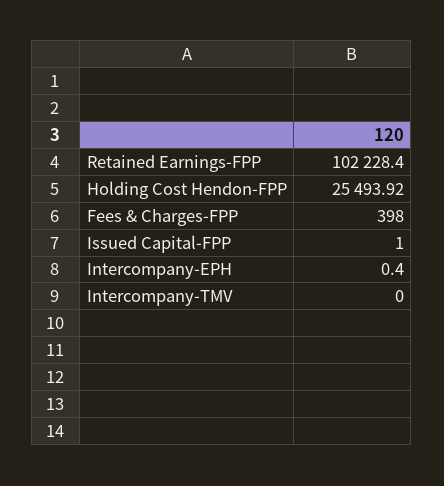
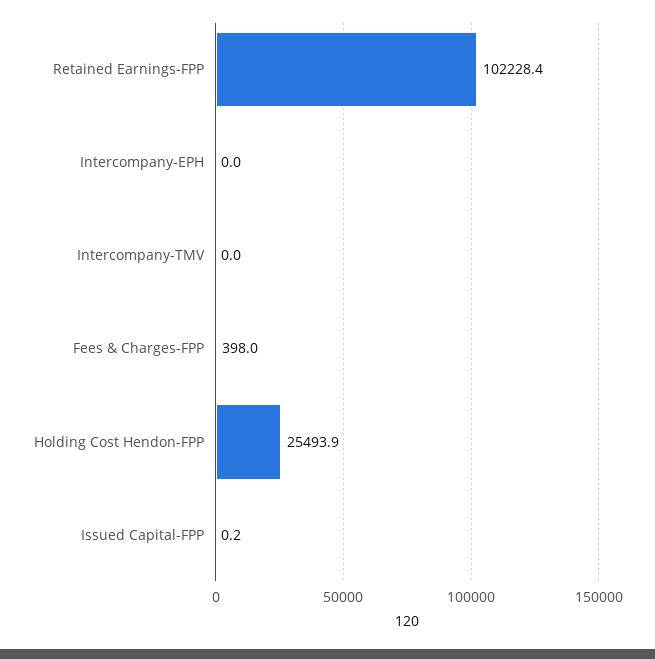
  {
    "Retained Earnings-FPP": 102228.4,
    "Holding Cost Hendon-FPP": 25493.92,
    "Fees & Charges-FPP": 398,
-   "Issued Capital-FPP": 1,
+   "Issued Capital-FPP": 0.2,
-   "Intercompany-EPH": 0.4,
+   "Intercompany-EPH": 0,
    "Intercompany-TMV": 0
  }

